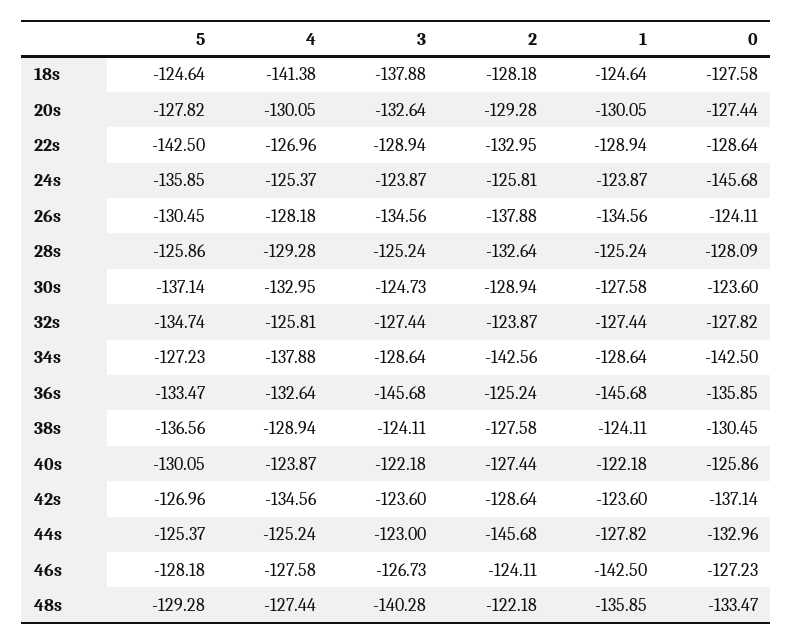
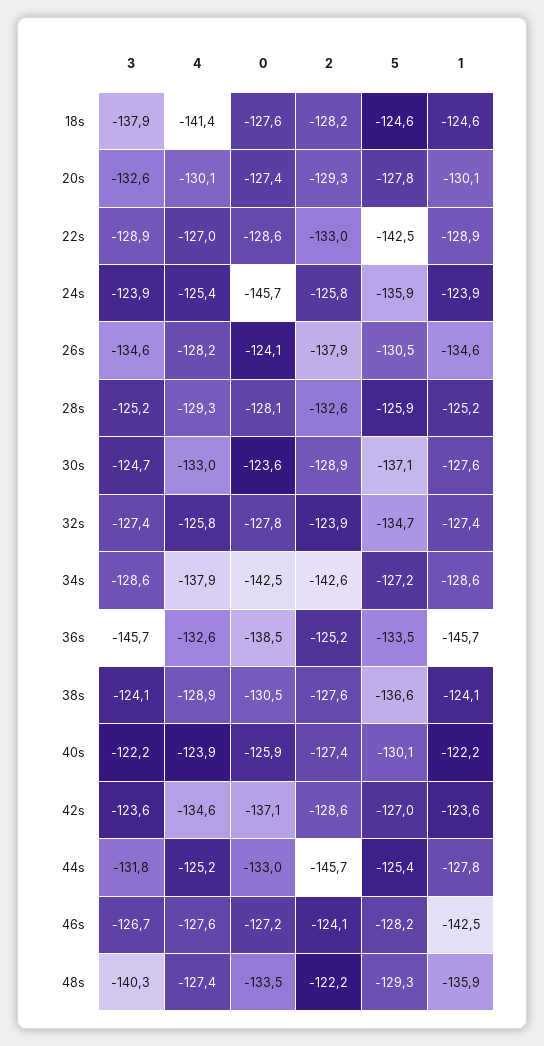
  {
    "5": {
      "18s": -124.64,
      "20s": -127.82,
      "22s": -142.5,
      "24s": -135.85,
      "26s": -130.45,
      "28s": -125.86,
      "30s": -137.14,
      "32s": -134.74,
      "34s": -127.23,
      "36s": -133.47,
      "38s": -136.56,
      "40s": -130.05,
      "42s": -126.96,
      "44s": -125.37,
      "46s": -128.18,
      "48s": -129.28
    },
    "4": {
      "18s": -141.38,
      "20s": -130.05,
      "22s": -126.96,
      "24s": -125.37,
      "26s": -128.18,
      "28s": -129.28,
      "30s": -132.95,
      "32s": -125.81,
      "34s": -137.88,
      "36s": -132.64,
      "38s": -128.94,
      "40s": -123.87,
      "42s": -134.56,
      "44s": -125.24,
      "46s": -127.58,
      "48s": -127.44
    },
    "3": {
      "18s": -137.88,
      "20s": -132.64,
      "22s": -128.94,
      "24s": -123.87,
      "26s": -134.56,
      "28s": -125.24,
      "30s": -124.73,
      "32s": -127.44,
      "34s": -128.64,
      "36s": -145.68,
      "38s": -124.11,
      "40s": -122.18,
      "42s": -123.6,
-     "44s": -123,
+     "44s": -131.8,
      "46s": -126.73,
      "48s": -140.28
    },
    "2": {
      "18s": -128.18,
      "20s": -129.28,
      "22s": -132.95,
      "24s": -125.81,
      "26s": -137.88,
      "28s": -132.64,
      "30s": -128.94,
      "32s": -123.87,
      "34s": -142.56,
      "36s": -125.24,
      "38s": -127.58,
      "40s": -127.44,
      "42s": -128.64,
      "44s": -145.68,
      "46s": -124.11,
      "48s": -122.18
    },
    "1": {
      "18s": -124.64,
      "20s": -130.05,
      "22s": -128.94,
      "24s": -123.87,
      "26s": -134.56,
      "28s": -125.24,
      "30s": -127.58,
      "32s": -127.44,
      "34s": -128.64,
      "36s": -145.68,
      "38s": -124.11,
      "40s": -122.18,
      "42s": -123.6,
      "44s": -127.82,
      "46s": -142.5,
      "48s": -135.85
    },
    "0": {
      "18s": -127.58,
      "20s": -127.44,
      "22s": -128.64,
      "24s": -145.68,
      "26s": -124.11,
      "28s": -128.09,
      "30s": -123.6,
      "32s": -127.82,
      "34s": -142.5,
-     "36s": -135.85,
+     "36s": -138.5,
      "38s": -130.45,
      "40s": -125.86,
      "42s": -137.14,
      "44s": -132.96,
      "46s": -127.23,
      "48s": -133.47
    }
  }

